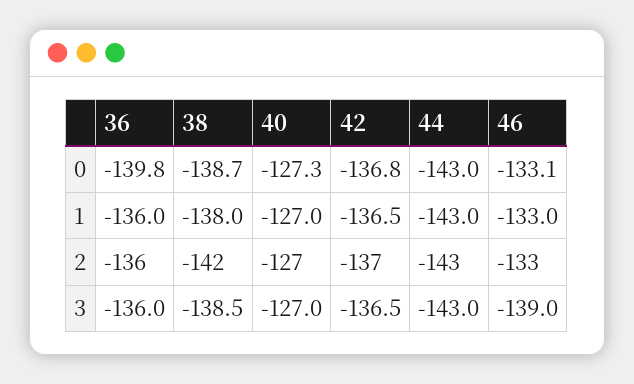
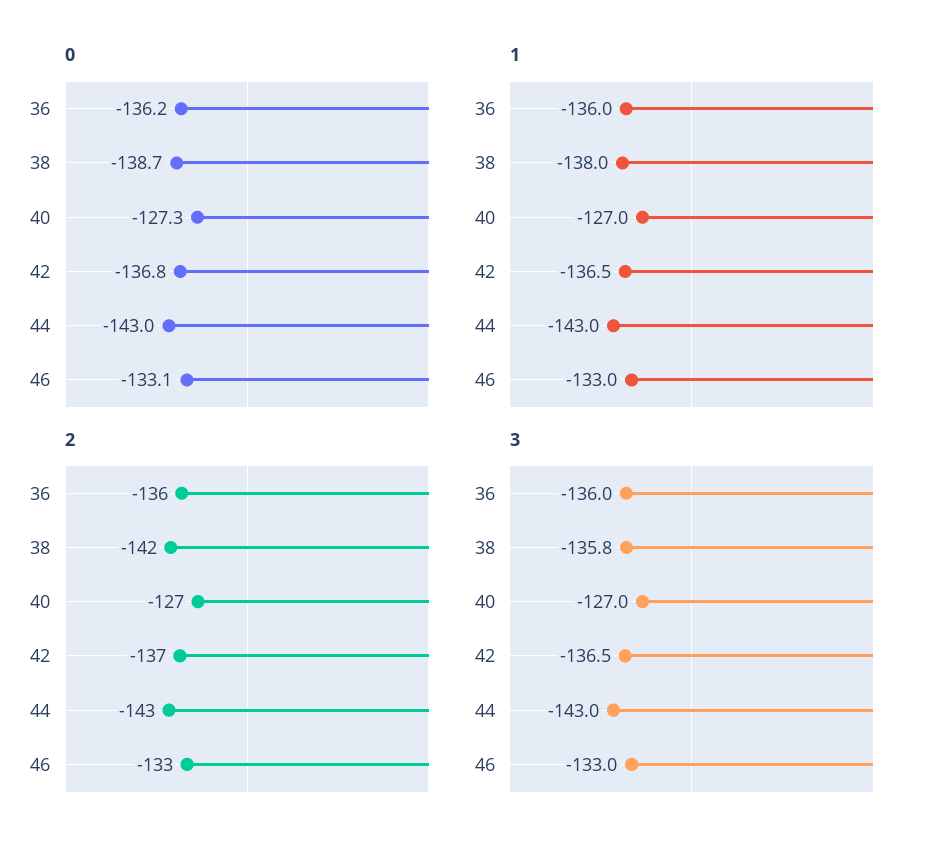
  {
    "0": {
-     "36": -139.8,
+     "36": -136.2,
      "38": -138.7,
      "40": -127.3,
      "42": -136.8,
      "44": -143,
      "46": -133.1
    },
    "1": {
      "36": -136,
      "38": -138,
      "40": -127,
      "42": -136.5,
      "44": -143,
      "46": -133
    },
    "2": {
      "36": -136,
      "38": -142,
      "40": -127,
      "42": -137,
      "44": -143,
      "46": -133
    },
    "3": {
      "36": -136,
-     "38": -138.5,
+     "38": -135.8,
      "40": -127,
      "42": -136.5,
      "44": -143,
-     "46": -139
+     "46": -133
    }
  }

